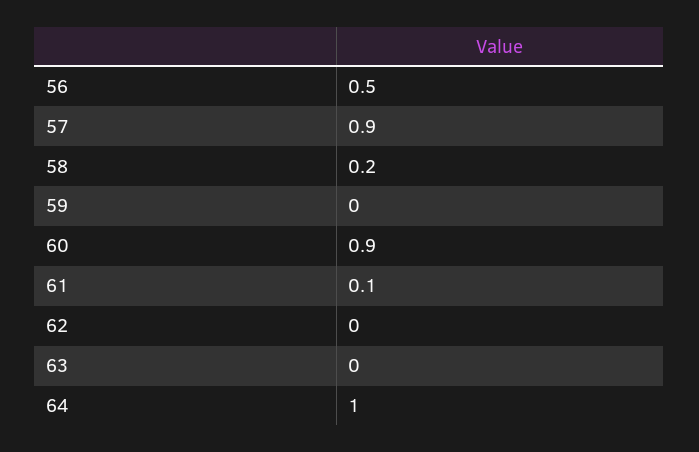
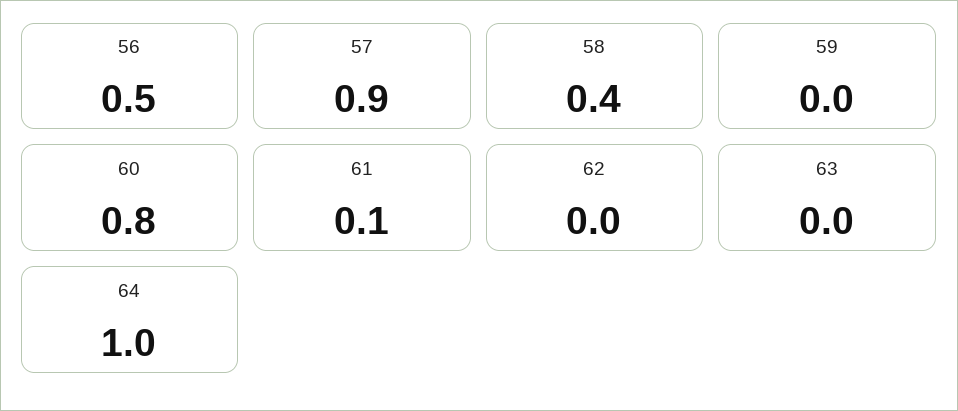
  {
    "56": 0.5,
    "57": 0.9,
-   "58": 0.2,
+   "58": 0.4,
    "59": 0,
-   "60": 0.9,
+   "60": 0.8,
    "61": 0.1,
    "62": 0,
    "63": 0,
    "64": 1
  }

